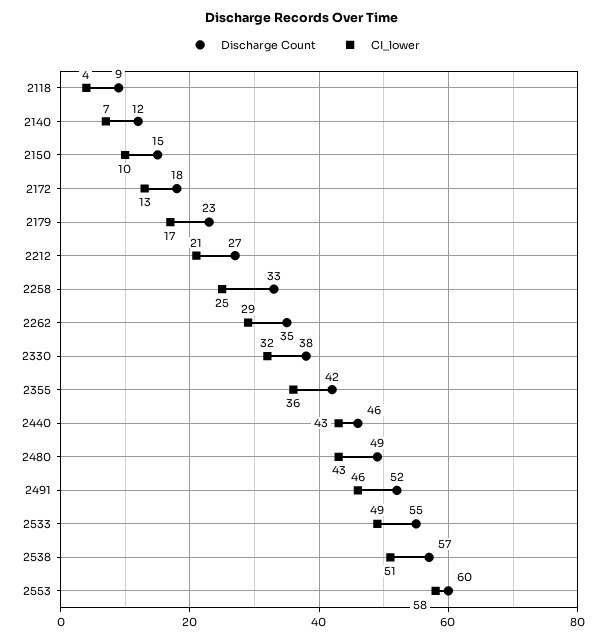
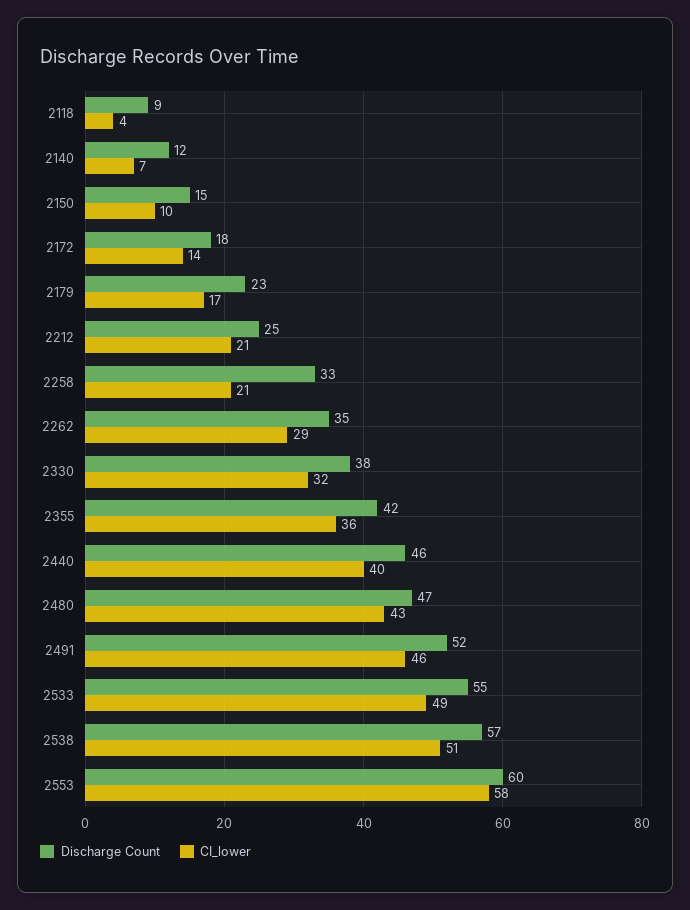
  {
    "Discharge Count": {
      "2118": 9,
      "2140": 12,
      "2150": 15,
      "2172": 18,
      "2179": 23,
-     "2212": 27,
+     "2212": 25,
      "2258": 33,
      "2262": 35,
      "2330": 38,
      "2355": 42,
      "2440": 46,
-     "2480": 49,
+     "2480": 47,
      "2491": 52,
      "2533": 55,
      "2538": 57,
      "2553": 60
    },
    "CI_lower": {
      "2118": 4,
      "2140": 7,
      "2150": 10,
-     "2172": 13,
+     "2172": 14,
      "2179": 17,
      "2212": 21,
-     "2258": 25,
+     "2258": 21,
      "2262": 29,
      "2330": 32,
      "2355": 36,
-     "2440": 43,
+     "2440": 40,
      "2480": 43,
      "2491": 46,
      "2533": 49,
      "2538": 51,
      "2553": 58
    }
  }

